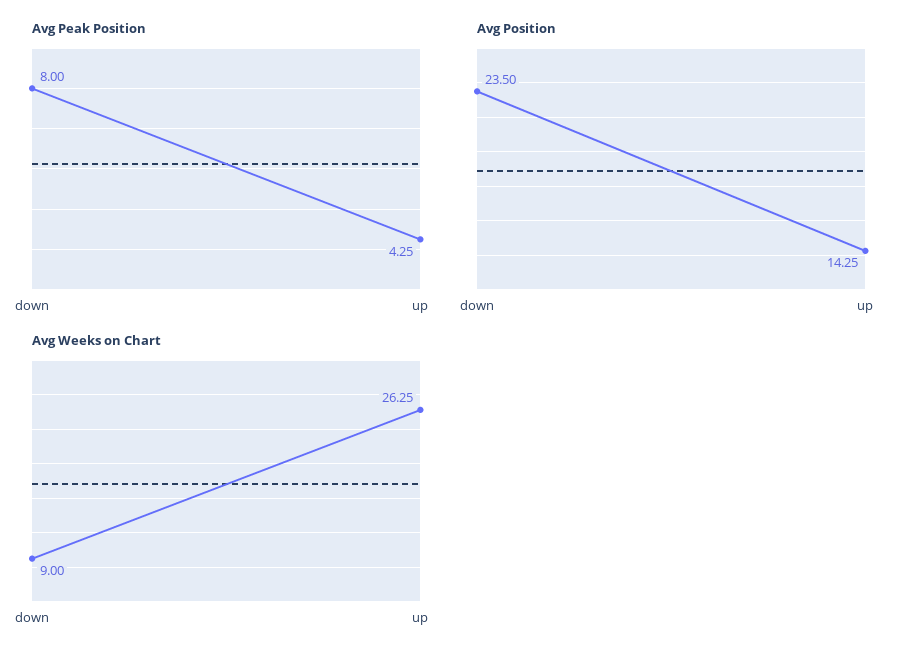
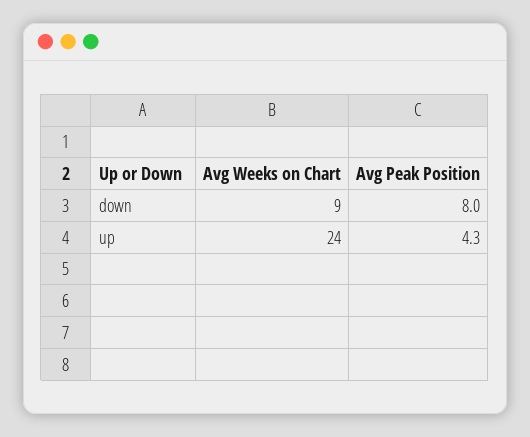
  {
    "Avg Peak Position": {
      "down": 8,
      "up": 4.25
    },
-   "Avg Position": {
-     "down": 23.5,
-     "up": 14.25
-   },
    "Avg Weeks on Chart": {
      "down": 9,
-     "up": 26.25
+     "up": 24
    }
  }

